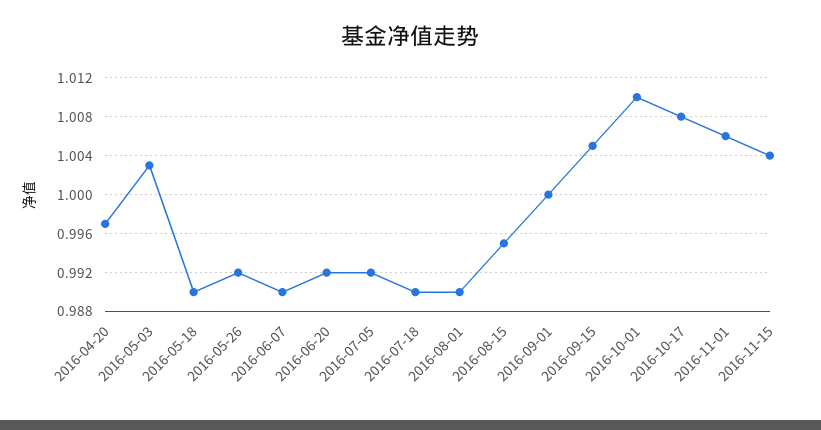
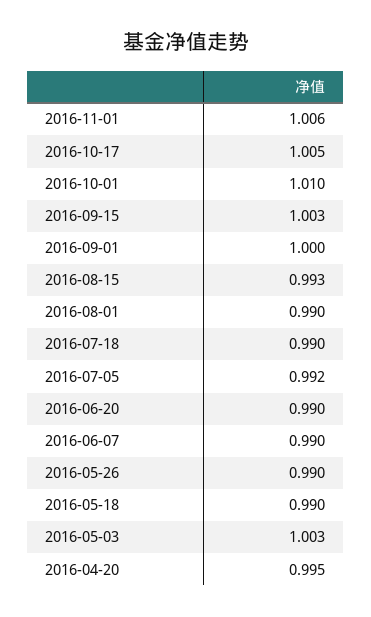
  {
-   "2016-04-20": 0.997,
+   "2016-04-20": 0.995,
    "2016-05-03": 1.003,
    "2016-05-18": 0.99,
-   "2016-05-26": 0.992,
+   "2016-05-26": 0.99,
    "2016-06-07": 0.99,
-   "2016-06-20": 0.992,
+   "2016-06-20": 0.99,
    "2016-07-05": 0.992,
    "2016-07-18": 0.99,
    "2016-08-01": 0.99,
-   "2016-08-15": 0.995,
+   "2016-08-15": 0.993,
    "2016-09-01": 1,
-   "2016-09-15": 1.005,
+   "2016-09-15": 1.003,
    "2016-10-01": 1.01,
-   "2016-10-17": 1.008,
+   "2016-10-17": 1.005,
-   "2016-11-01": 1.006,
+   "2016-11-01": 1.006
-   "2016-11-15": 1.004
  }

